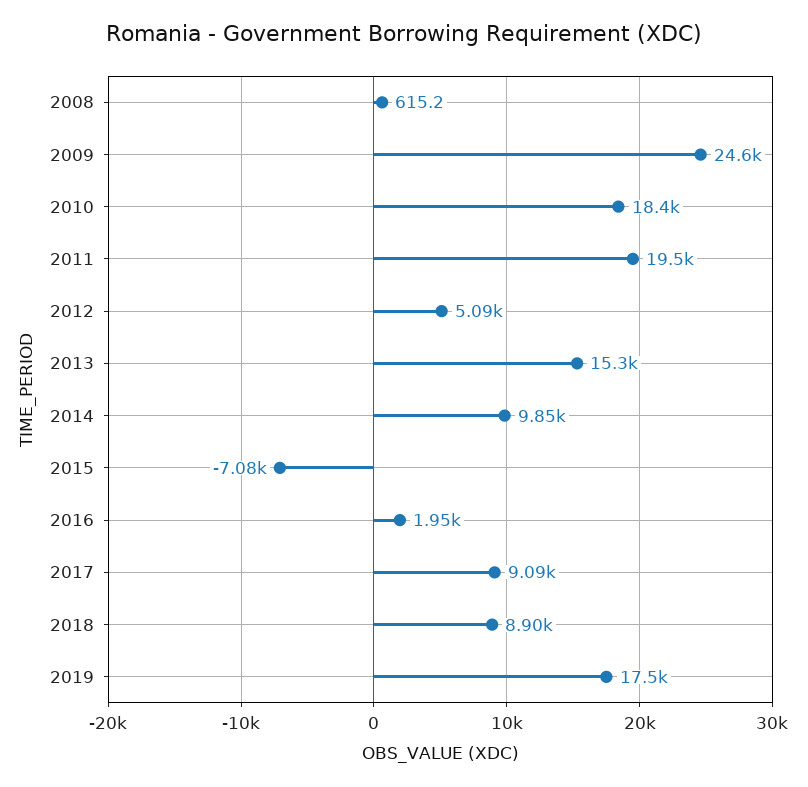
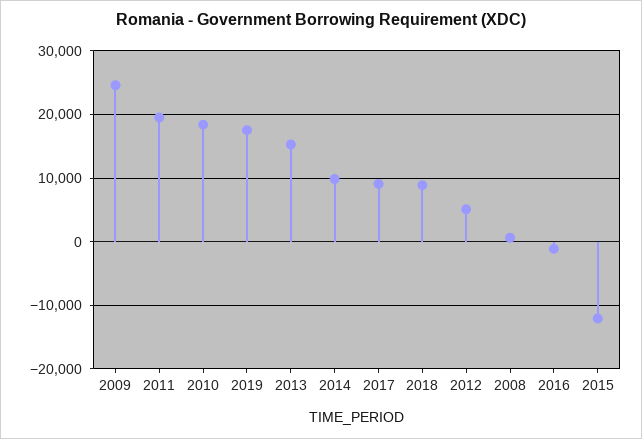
  {
    "2008": 615.2,
    "2009": 24600,
    "2010": 18400,
    "2011": 19500,
    "2012": 5090,
    "2013": 15300,
    "2014": 9850,
-   "2015": -7080,
+   "2015": -12000,
-   "2016": 1950,
+   "2016": -1000,
    "2017": 9090,
    "2018": 8900,
    "2019": 17500
  }

